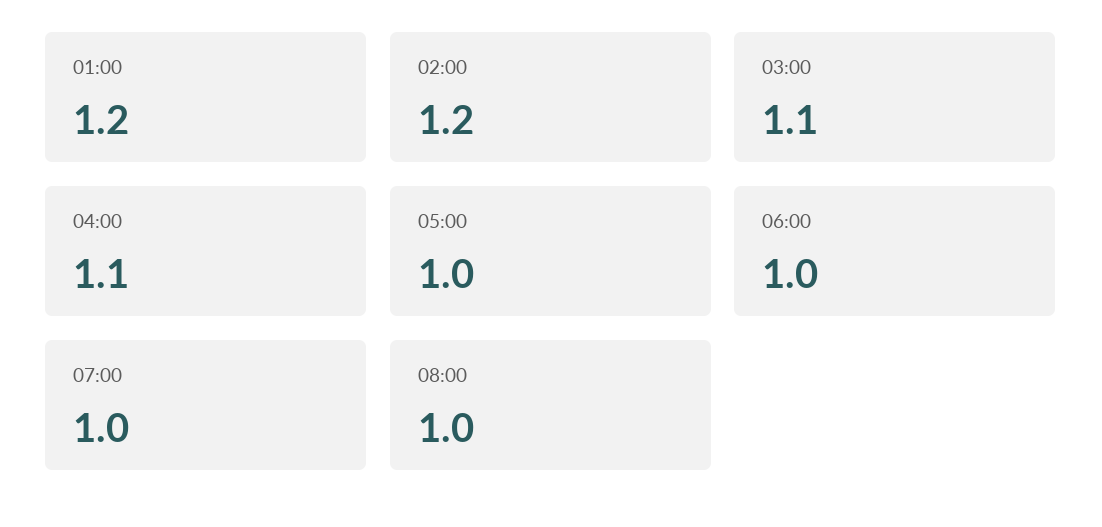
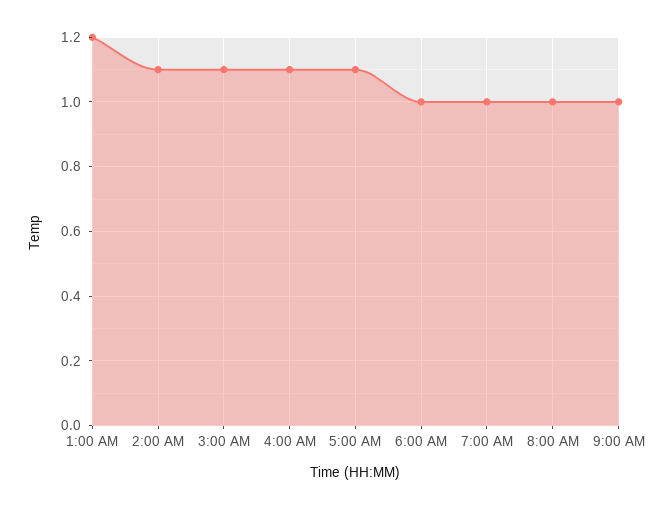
  {
    "01:00": 1.2,
-   "02:00": 1.2,
+   "02:00": 1.1,
    "03:00": 1.1,
    "04:00": 1.1,
-   "05:00": 1,
+   "05:00": 1.1,
    "06:00": 1,
    "07:00": 1,
-   "08:00": 1
+   "08:00": 1,
+   "9:00 AM": 1
  }

